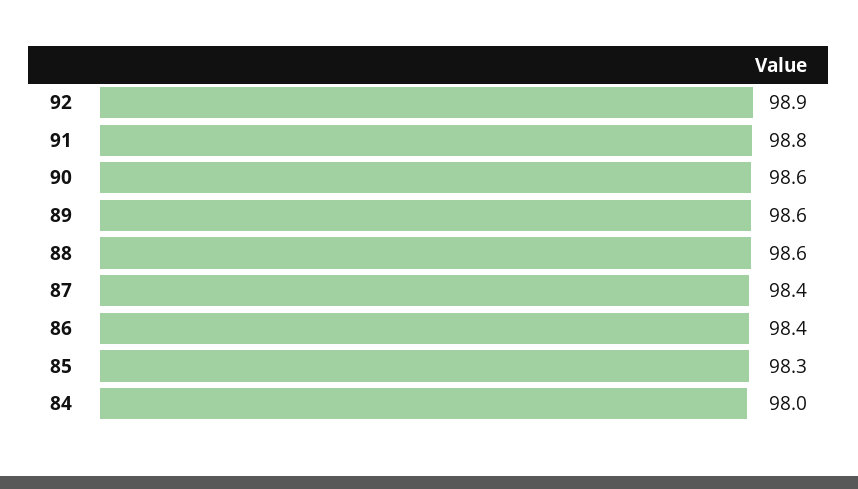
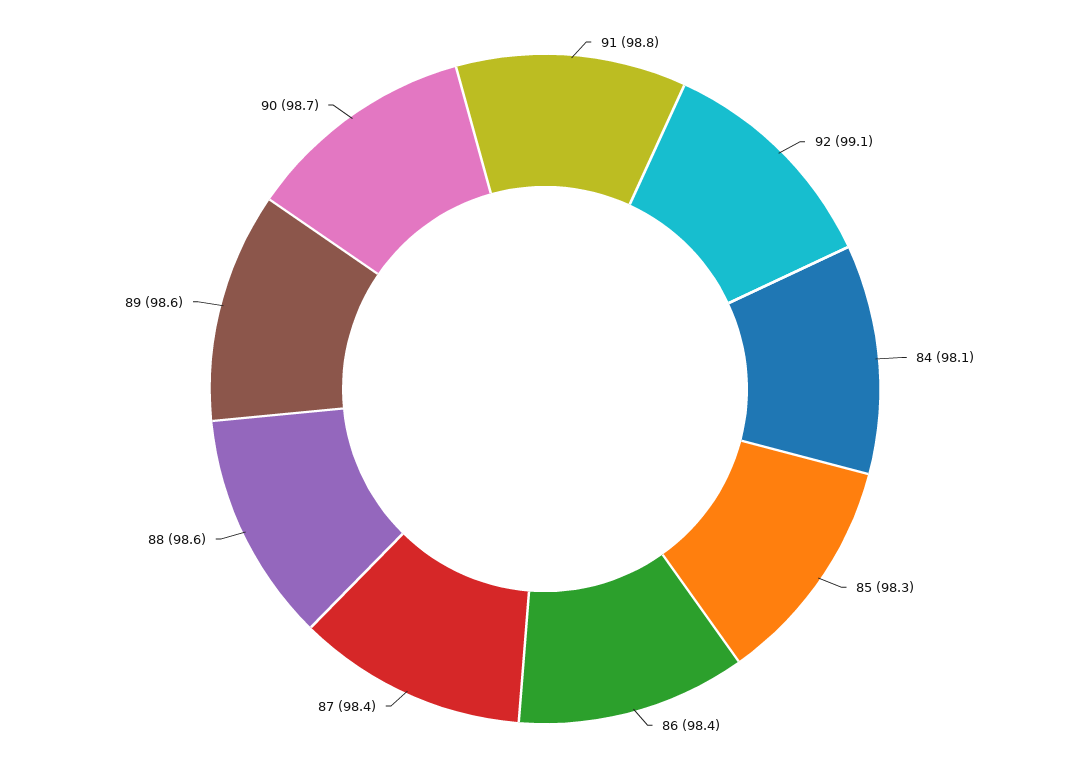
  {
-   "92": 98.9,
+   "92": 99.1,
    "91": 98.8,
-   "90": 98.6,
+   "90": 98.7,
    "89": 98.6,
    "88": 98.6,
    "87": 98.4,
    "86": 98.4,
    "85": 98.3,
-   "84": 98
+   "84": 98.1
  }

